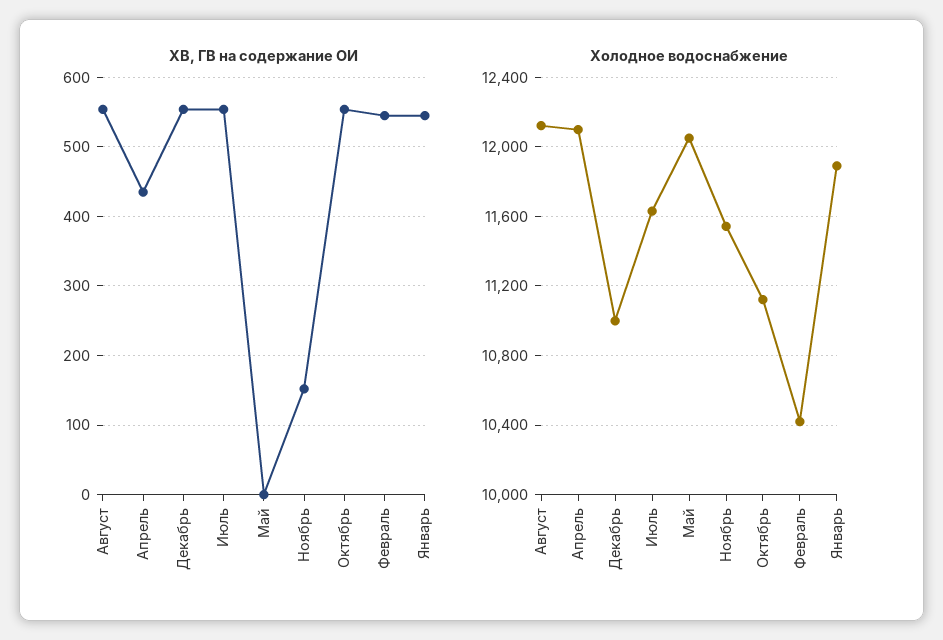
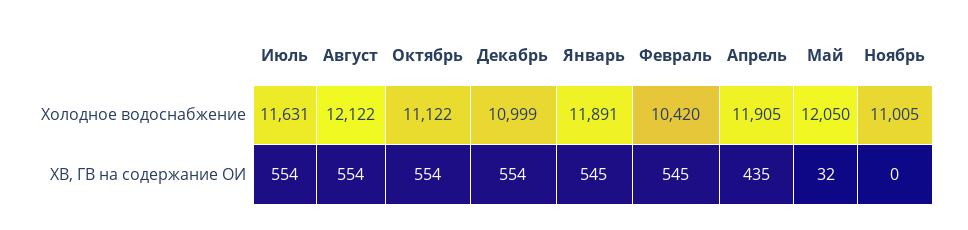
  {
    "ХВ, ГВ на содержание ОИ": {
      "Август": 554,
      "Апрель": 435,
      "Декабрь": 554,
      "Июль": 554,
-     "Май": 0,
+     "Май": 32,
-     "Ноябрь": 150,
+     "Ноябрь": 0,
      "Октябрь": 554,
      "Февраль": 545,
      "Январь": 545
    },
    "Холодное водоснабжение": {
      "Август": 12122,
-     "Апрель": 12100,
+     "Апрель": 11905,
      "Декабрь": 10999,
      "Июль": 11631,
      "Май": 12050,
-     "Ноябрь": 11550,
+     "Ноябрь": 11005,
      "Октябрь": 11122,
      "Февраль": 10420,
      "Январь": 11891
    }
  }

